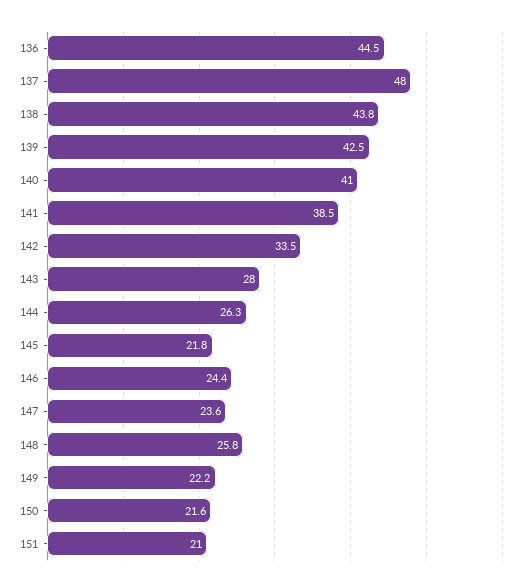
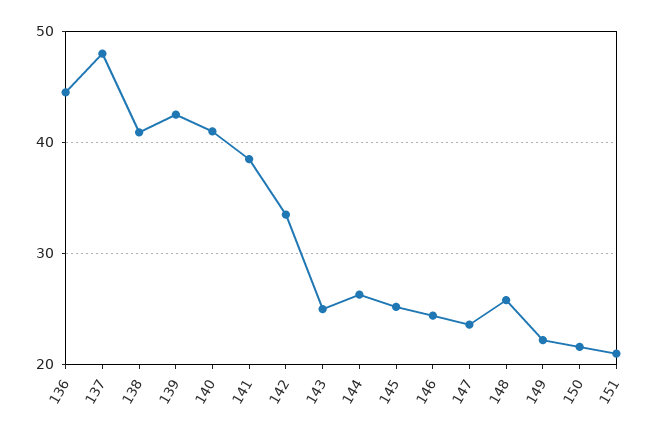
  {
    "136": 44.5,
    "137": 48,
-   "138": 43.8,
+   "138": 41,
    "139": 42.5,
    "140": 41,
    "141": 38.5,
    "142": 33.5,
-   "143": 28,
+   "143": 25,
    "144": 26.3,
-   "145": 21.8,
+   "145": 25,
    "146": 24.4,
    "147": 23.6,
    "148": 25.8,
    "149": 22.2,
    "150": 21.6,
    "151": 21
  }

